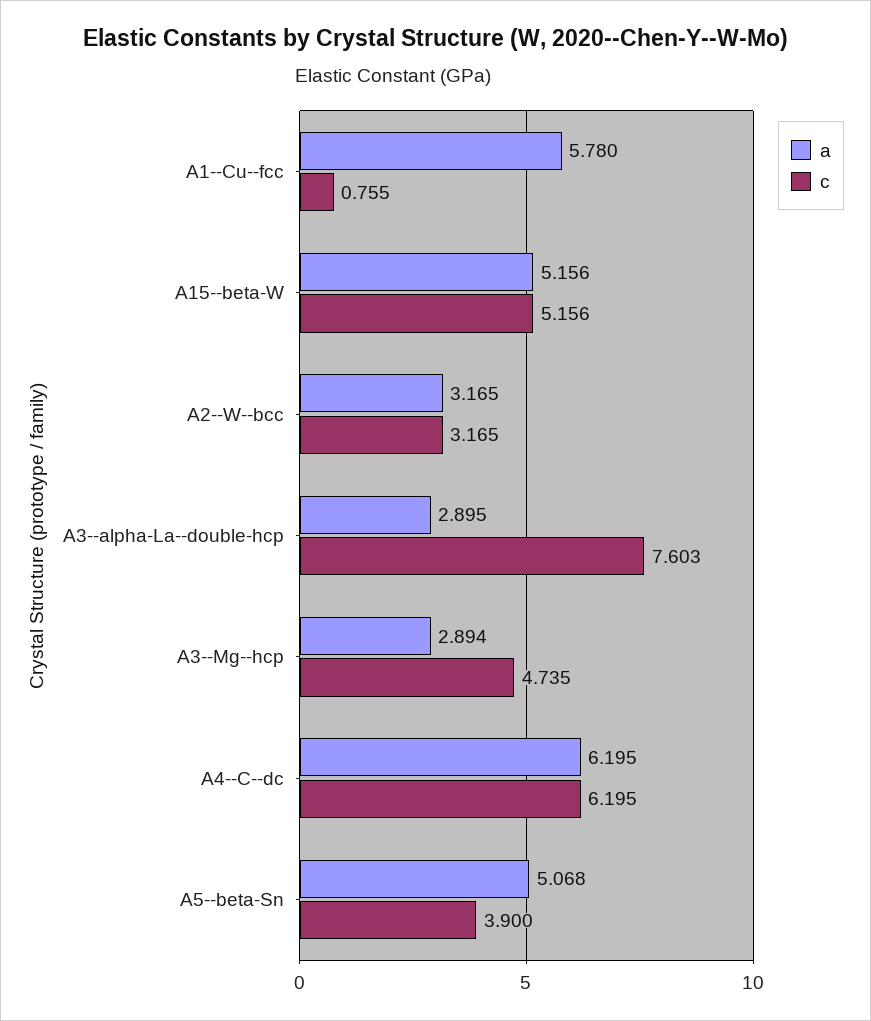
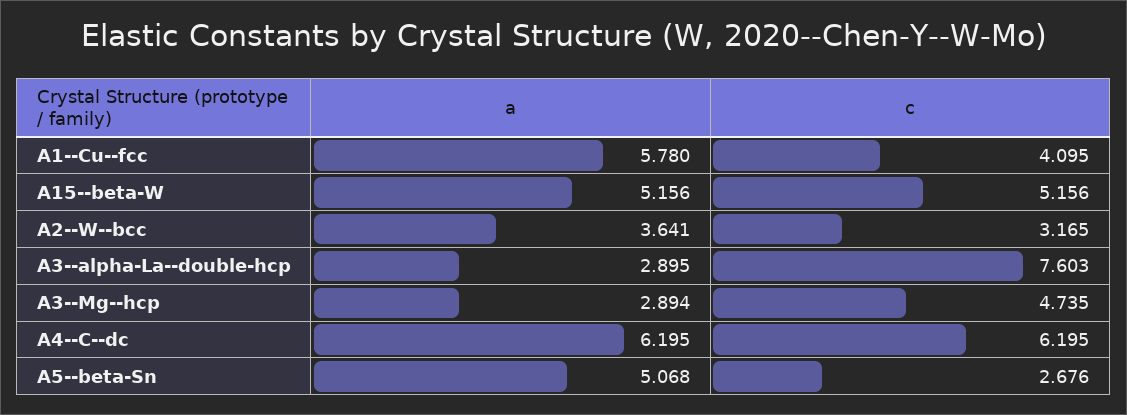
  {
    "a": {
      "A1--Cu--fcc": 5.78,
      "A15--beta-W": 5.156,
-     "A2--W--bcc": 3.165,
+     "A2--W--bcc": 3.641,
      "A3--alpha-La--double-hcp": 2.895,
      "A3--Mg--hcp": 2.894,
      "A4--C--dc": 6.195,
      "A5--beta-Sn": 5.068
    },
    "c": {
-     "A1--Cu--fcc": 0.755,
+     "A1--Cu--fcc": 4.095,
      "A15--beta-W": 5.156,
      "A2--W--bcc": 3.165,
      "A3--alpha-La--double-hcp": 7.603,
      "A3--Mg--hcp": 4.735,
      "A4--C--dc": 6.195,
-     "A5--beta-Sn": 3.9
+     "A5--beta-Sn": 2.676
    }
  }

